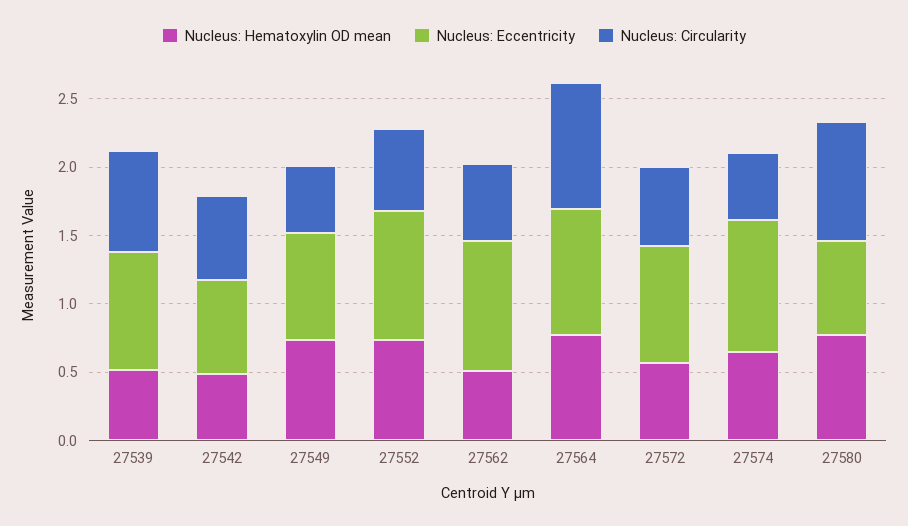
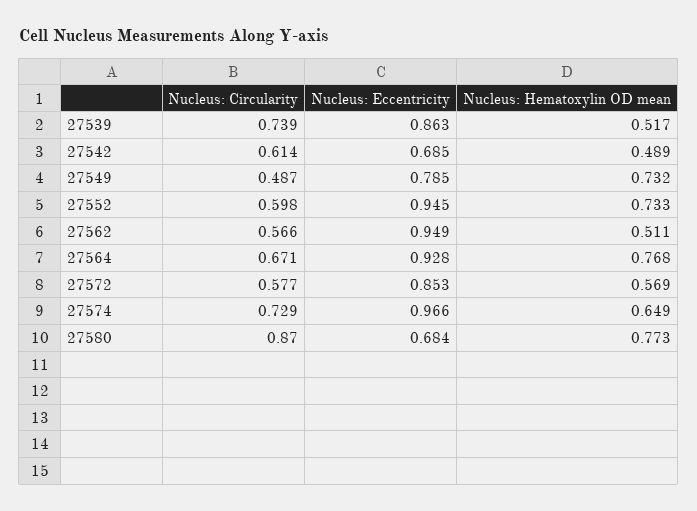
  {
    "Nucleus: Hematoxylin OD mean": {
      "27539": 0.517,
      "27542": 0.489,
      "27549": 0.732,
      "27552": 0.733,
      "27562": 0.511,
      "27564": 0.768,
      "27572": 0.569,
      "27574": 0.649,
      "27580": 0.773
    },
    "Nucleus: Eccentricity": {
      "27539": 0.863,
      "27542": 0.685,
      "27549": 0.785,
      "27552": 0.945,
      "27562": 0.949,
      "27564": 0.928,
      "27572": 0.853,
      "27574": 0.966,
      "27580": 0.684
    },
    "Nucleus: Circularity": {
      "27539": 0.739,
      "27542": 0.614,
      "27549": 0.487,
      "27552": 0.598,
      "27562": 0.566,
-     "27564": 0.9,
+     "27564": 0.671,
      "27572": 0.577,
-     "27574": 0.5,
+     "27574": 0.729,
      "27580": 0.87
    }
  }

